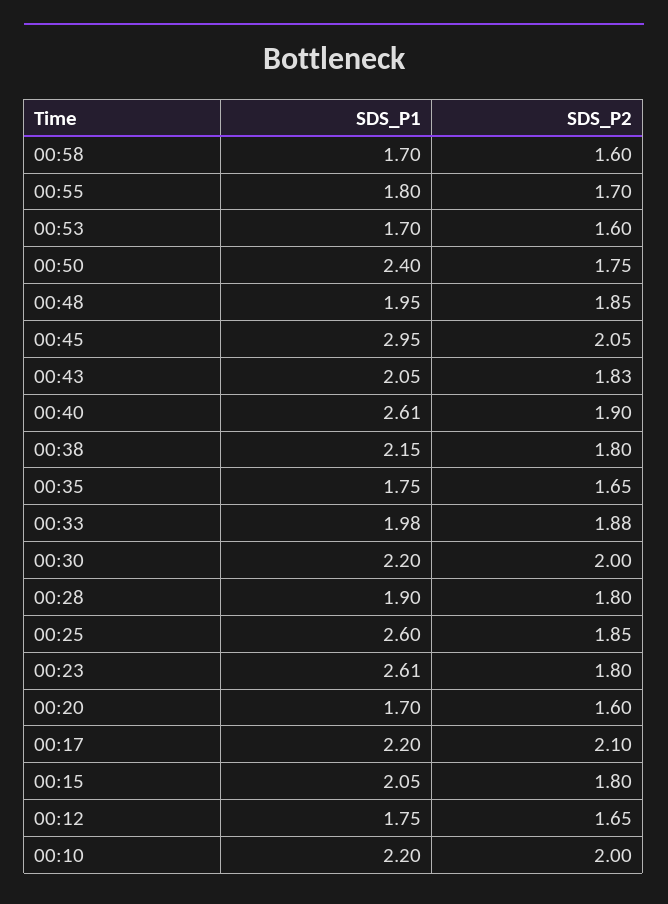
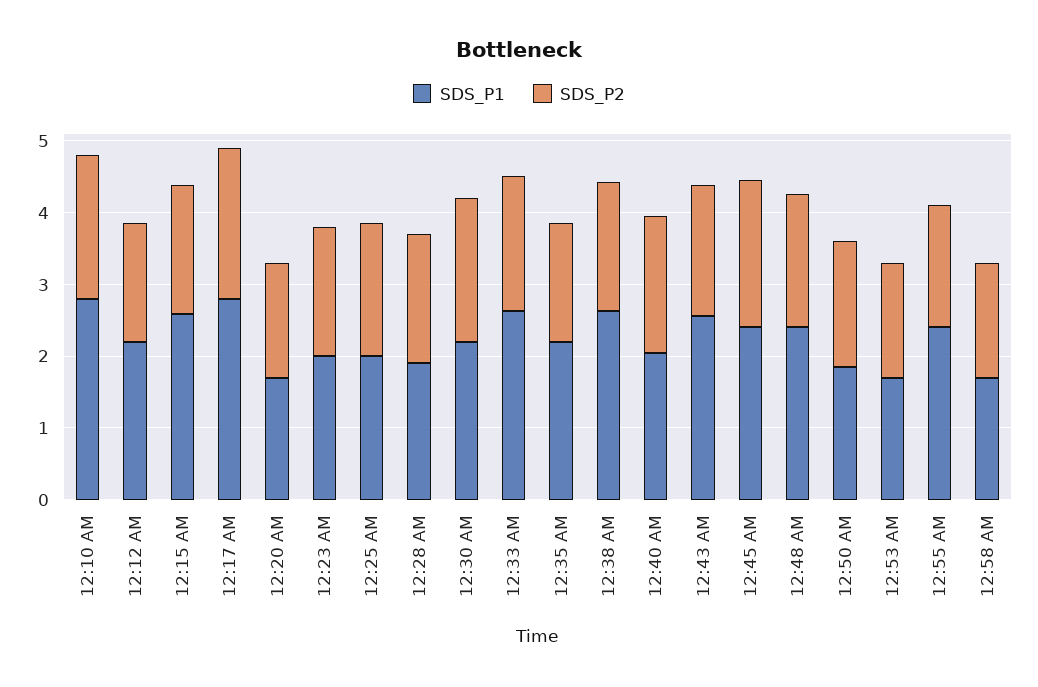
  {
    "SDS_P1": {
      "00:58": 1.7,
-     "00:55": 1.8,
+     "00:55": 2.4,
      "00:53": 1.7,
-     "00:50": 2.4,
+     "00:50": 1.8,
-     "00:48": 1.95,
+     "00:48": 2.4,
-     "00:45": 2.95,
+     "00:45": 2.4,
-     "00:43": 2.05,
+     "00:43": 2.6,
-     "00:40": 2.61,
+     "00:40": 2,
-     "00:38": 2.15,
+     "00:38": 2.6,
-     "00:35": 1.75,
+     "00:35": 2.2,
-     "00:33": 1.98,
+     "00:33": 2.6,
      "00:30": 2.2,
      "00:28": 1.9,
-     "00:25": 2.6,
+     "00:25": 2,
-     "00:23": 2.61,
+     "00:23": 2,
      "00:20": 1.7,
-     "00:17": 2.2,
+     "00:17": 2.8,
-     "00:15": 2.05,
+     "00:15": 2.6,
-     "00:12": 1.75,
+     "00:12": 2.2,
-     "00:10": 2.2
+     "00:10": 2.8
    },
    "SDS_P2": {
      "00:58": 1.6,
      "00:55": 1.7,
      "00:53": 1.6,
      "00:50": 1.75,
      "00:48": 1.85,
      "00:45": 2.05,
      "00:43": 1.83,
      "00:40": 1.9,
      "00:38": 1.8,
      "00:35": 1.65,
      "00:33": 1.88,
      "00:30": 2,
      "00:28": 1.8,
      "00:25": 1.85,
      "00:23": 1.8,
      "00:20": 1.6,
      "00:17": 2.1,
      "00:15": 1.8,
      "00:12": 1.65,
      "00:10": 2
    }
  }

